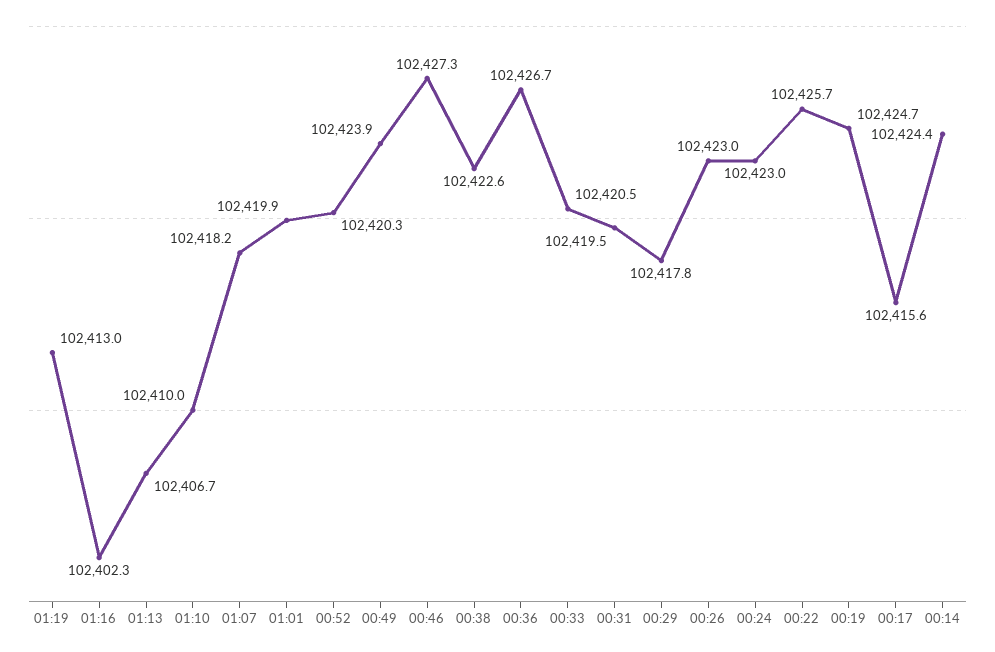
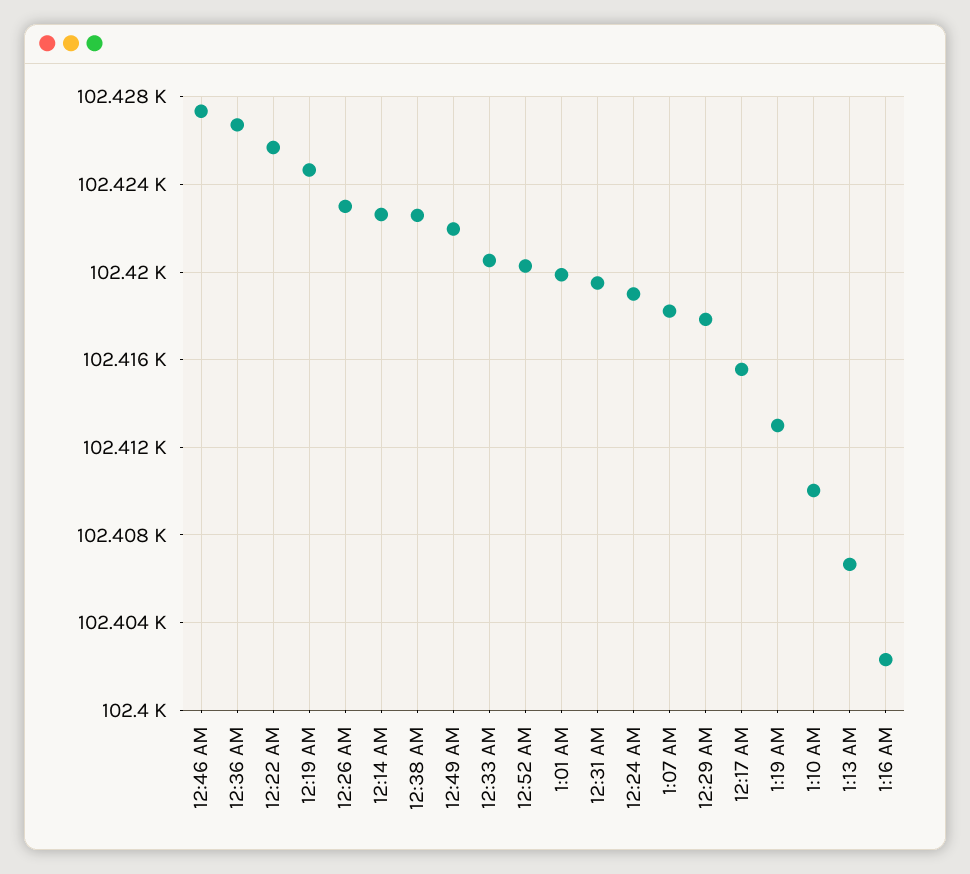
  {
    "01:19": 102413,
    "01:16": 102402.3,
    "01:13": 102406.7,
    "01:10": 102410,
    "01:07": 102418.2,
    "01:01": 102419.9,
    "00:52": 102420.3,
-   "00:49": 102423.9,
+   "00:49": 102422,
    "00:46": 102427.3,
    "00:38": 102422.6,
    "00:36": 102426.7,
    "00:33": 102420.5,
    "00:31": 102419.5,
    "00:29": 102417.8,
    "00:26": 102423,
-   "00:24": 102423,
+   "00:24": 102419,
    "00:22": 102425.7,
    "00:19": 102424.7,
    "00:17": 102415.6,
-   "00:14": 102424.4
+   "00:14": 102422.5
  }

